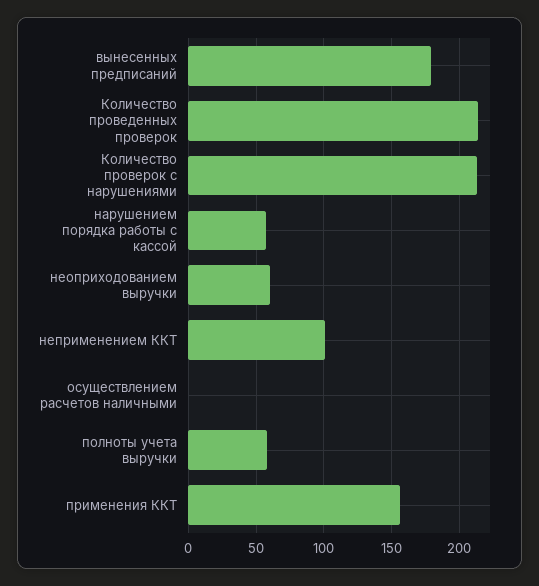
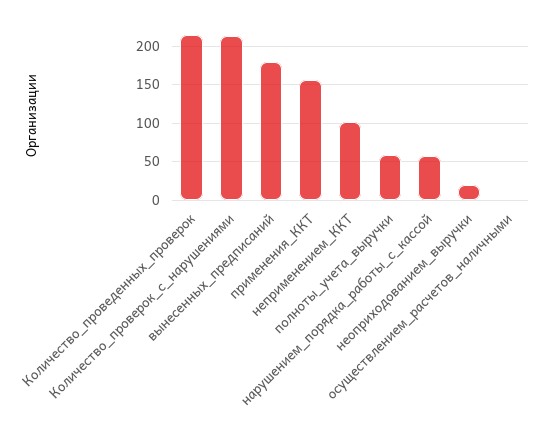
  {
    "вынесенных предписаний": 180,
    "Количество проведенных проверок": 215,
    "Количество проверок с нарушениями": 215,
    "нарушением порядка работы с кассой": 55,
-   "неоприходованием выручки": 60,
+   "неоприходованием выручки": 20,
    "неприменением ККТ": 100,
    "осуществлением расчетов наличными": 0,
    "полноты учета выручки": 60,
    "применения ККТ": 155
  }

